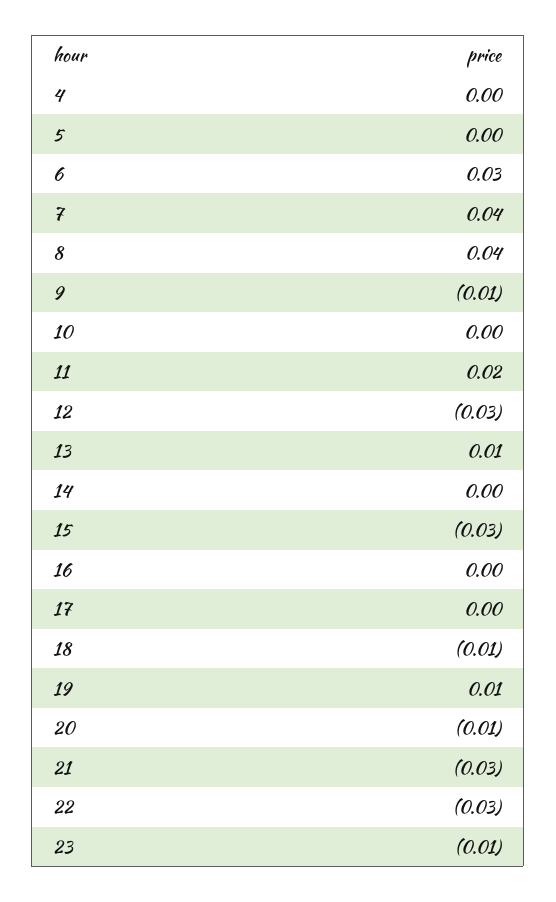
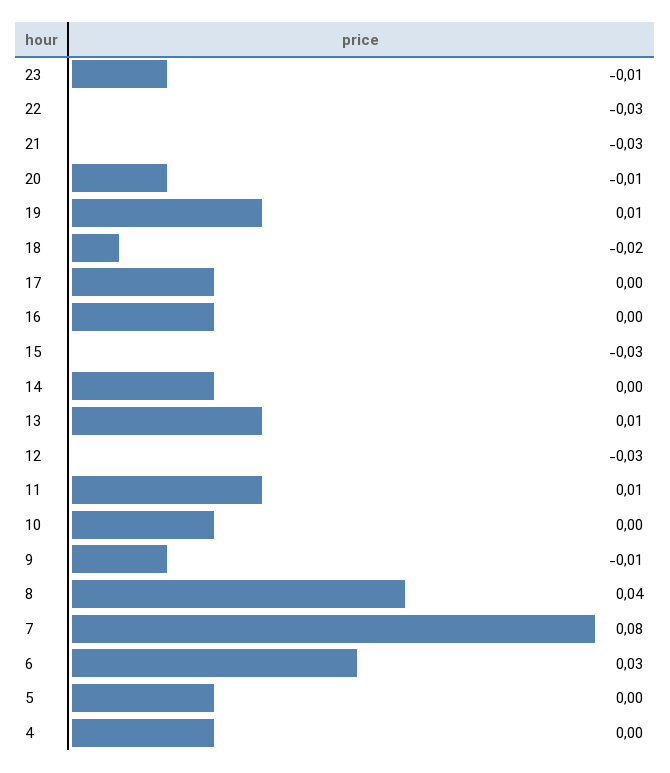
  {
    "4": 0,
    "5": 0,
    "6": 0.03,
-   "7": 0.04,
+   "7": 0.08,
    "8": 0.04,
    "9": -0.01,
    "10": 0,
-   "11": 0.02,
+   "11": 0.01,
    "12": -0.03,
    "13": 0.01,
    "14": 0,
    "15": -0.03,
    "16": 0,
    "17": 0,
-   "18": -0.01,
+   "18": -0.02,
    "19": 0.01,
    "20": -0.01,
    "21": -0.03,
    "22": -0.03,
    "23": -0.01
  }

